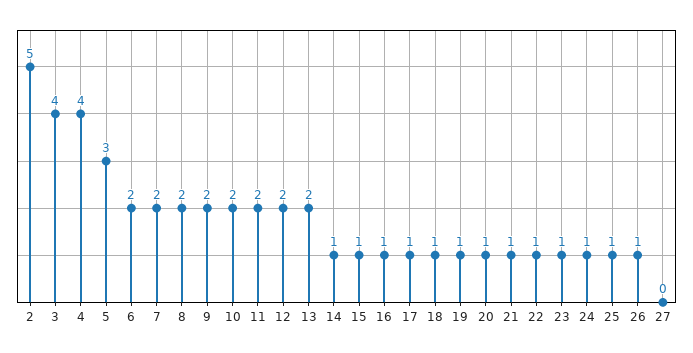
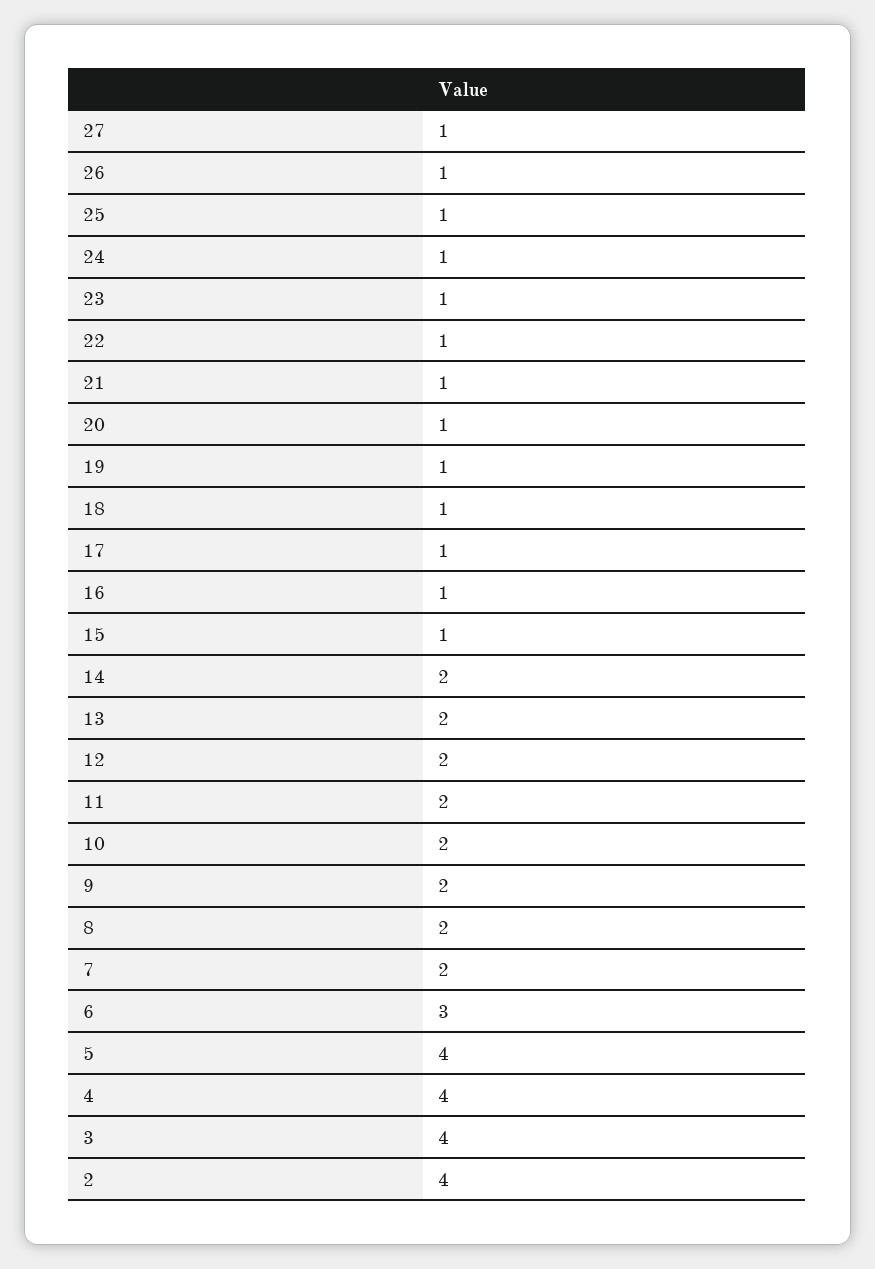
  {
-   "2": 5,
+   "2": 4,
    "3": 4,
    "4": 4,
-   "5": 3,
+   "5": 4,
-   "6": 2,
+   "6": 3,
    "7": 2,
    "8": 2,
    "9": 2,
    "10": 2,
    "11": 2,
    "12": 2,
    "13": 2,
-   "14": 1,
+   "14": 2,
    "15": 1,
    "16": 1,
    "17": 1,
    "18": 1,
    "19": 1,
    "20": 1,
    "21": 1,
    "22": 1,
    "23": 1,
    "24": 1,
    "25": 1,
    "26": 1,
-   "27": 0
+   "27": 1
  }

